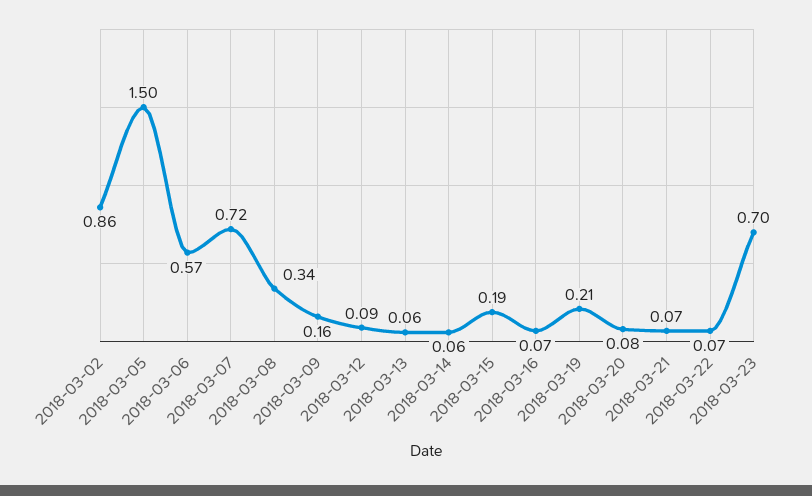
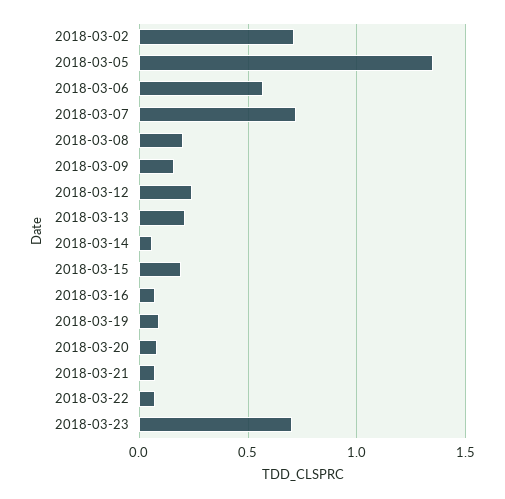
  {
-   "2018-03-02": 0.86,
+   "2018-03-02": 0.7,
-   "2018-03-05": 1.5,
+   "2018-03-05": 1.35,
    "2018-03-06": 0.57,
    "2018-03-07": 0.72,
-   "2018-03-08": 0.34,
+   "2018-03-08": 0.2,
    "2018-03-09": 0.16,
-   "2018-03-12": 0.09,
+   "2018-03-12": 0.25,
-   "2018-03-13": 0.06,
+   "2018-03-13": 0.2,
    "2018-03-14": 0.06,
    "2018-03-15": 0.19,
    "2018-03-16": 0.07,
-   "2018-03-19": 0.21,
+   "2018-03-19": 0.1,
    "2018-03-20": 0.08,
    "2018-03-21": 0.07,
    "2018-03-22": 0.07,
    "2018-03-23": 0.7
  }

